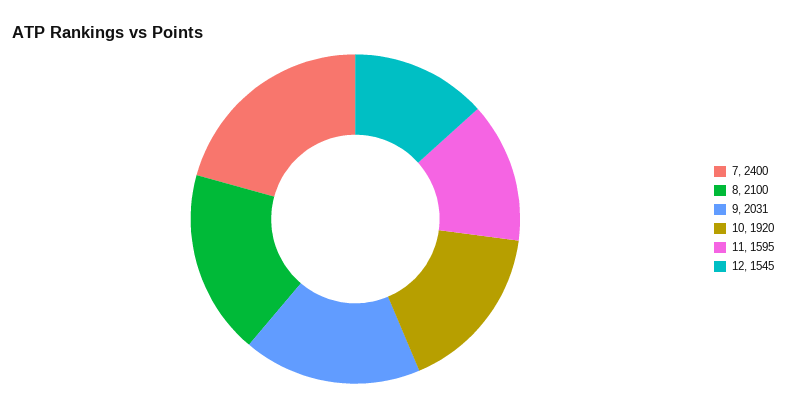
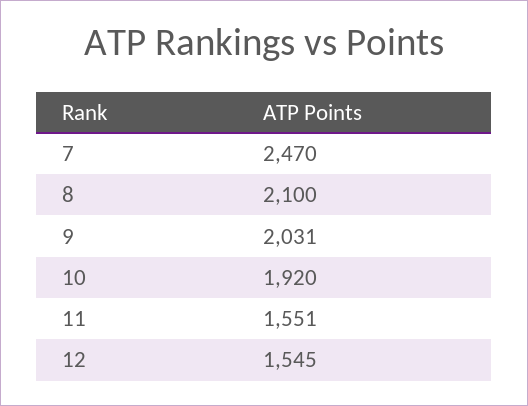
  {
-   "7": 2400,
+   "7": 2470,
    "8": 2100,
    "9": 2031,
    "10": 1920,
-   "11": 1595,
+   "11": 1551,
    "12": 1545
  }

